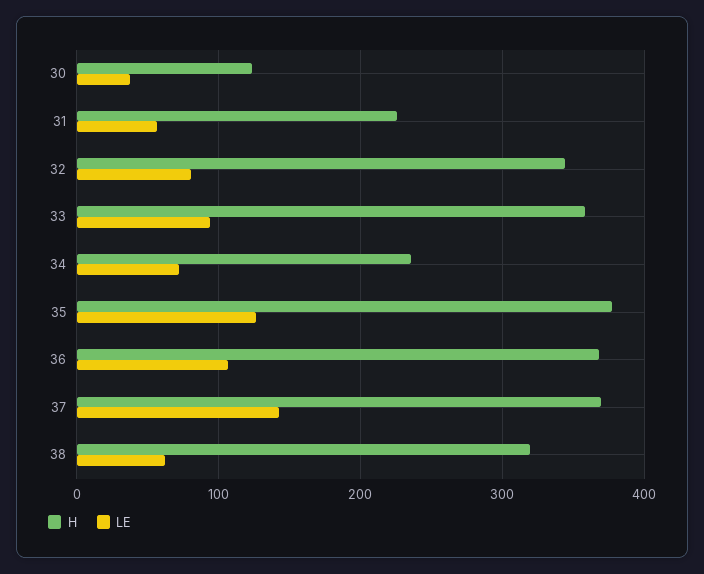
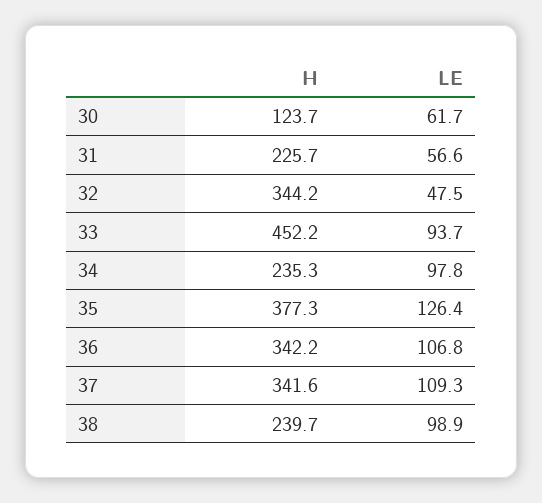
  {
    "H": {
      "30": 123.7,
      "31": 225.7,
      "32": 344.2,
-     "33": 360,
+     "33": 452.2,
      "34": 235.3,
      "35": 377.3,
-     "36": 370,
+     "36": 342.2,
-     "37": 370,
+     "37": 341.6,
-     "38": 320
+     "38": 239.7
    },
    "LE": {
-     "30": 40,
+     "30": 61.7,
      "31": 56.6,
-     "32": 80,
+     "32": 47.5,
      "33": 93.7,
-     "34": 70,
+     "34": 97.8,
      "35": 126.4,
      "36": 106.8,
-     "37": 140,
+     "37": 109.3,
-     "38": 60
+     "38": 98.9
    }
  }

